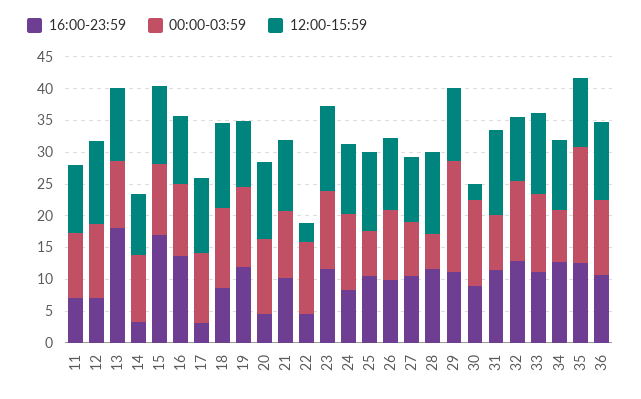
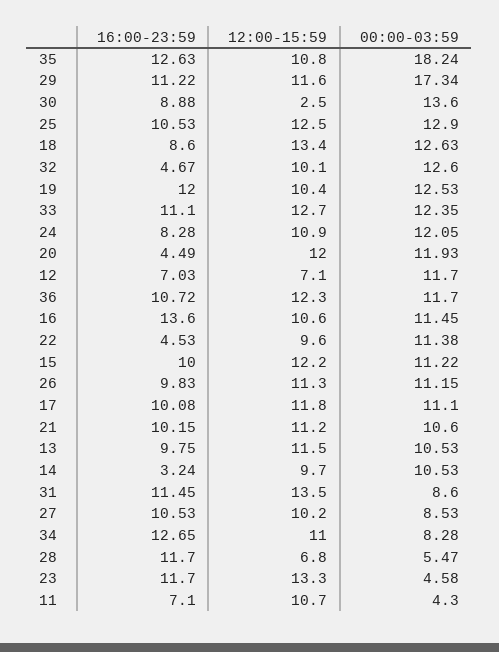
  {
    "16:00-23:59": {
      "11": 7.1,
      "12": 7.03,
-     "13": 17.5,
+     "13": 9.75,
      "14": 3.24,
-     "15": 17.5,
+     "15": 10,
      "16": 13.6,
-     "17": 2.5,
+     "17": 10.08,
      "18": 8.6,
      "19": 12,
      "20": 4.49,
      "21": 10.15,
      "22": 4.53,
      "23": 11.7,
      "24": 8.28,
      "25": 10.53,
      "26": 9.83,
      "27": 10.53,
      "28": 11.7,
      "29": 11.22,
      "30": 8.88,
      "31": 11.45,
-     "32": 12.5,
+     "32": 4.67,
      "33": 11.1,
      "34": 12.65,
      "35": 12.63,
      "36": 10.72
    },
    "00:00-03:59": {
-     "11": 10,
+     "11": 4.3,
      "12": 11.7,
      "13": 10.53,
      "14": 10.53,
      "15": 11.22,
      "16": 11.45,
      "17": 11.1,
      "18": 12.63,
      "19": 12.53,
      "20": 11.93,
      "21": 10.6,
      "22": 11.38,
-     "23": 12.5,
+     "23": 4.58,
      "24": 12.05,
-     "25": 7.5,
+     "25": 12.9,
      "26": 11.15,
      "27": 8.53,
      "28": 5.47,
      "29": 17.34,
      "30": 13.6,
      "31": 8.6,
      "32": 12.6,
      "33": 12.35,
      "34": 8.28,
      "35": 18.24,
      "36": 11.7
    },
    "12:00-15:59": {
      "11": 10.7,
-     "12": 12.5,
+     "12": 7.1,
      "13": 11.5,
      "14": 9.7,
      "15": 12.2,
      "16": 10.6,
      "17": 11.8,
      "18": 13.4,
      "19": 10.4,
      "20": 12,
      "21": 11.2,
-     "22": 2.5,
+     "22": 9.6,
      "23": 13.3,
      "24": 10.9,
      "25": 12.5,
      "26": 11.3,
      "27": 10.2,
-     "28": 12.5,
+     "28": 6.8,
      "29": 11.6,
      "30": 2.5,
      "31": 13.5,
      "32": 10.1,
      "33": 12.7,
      "34": 11,
      "35": 10.8,
      "36": 12.3
    }
  }

